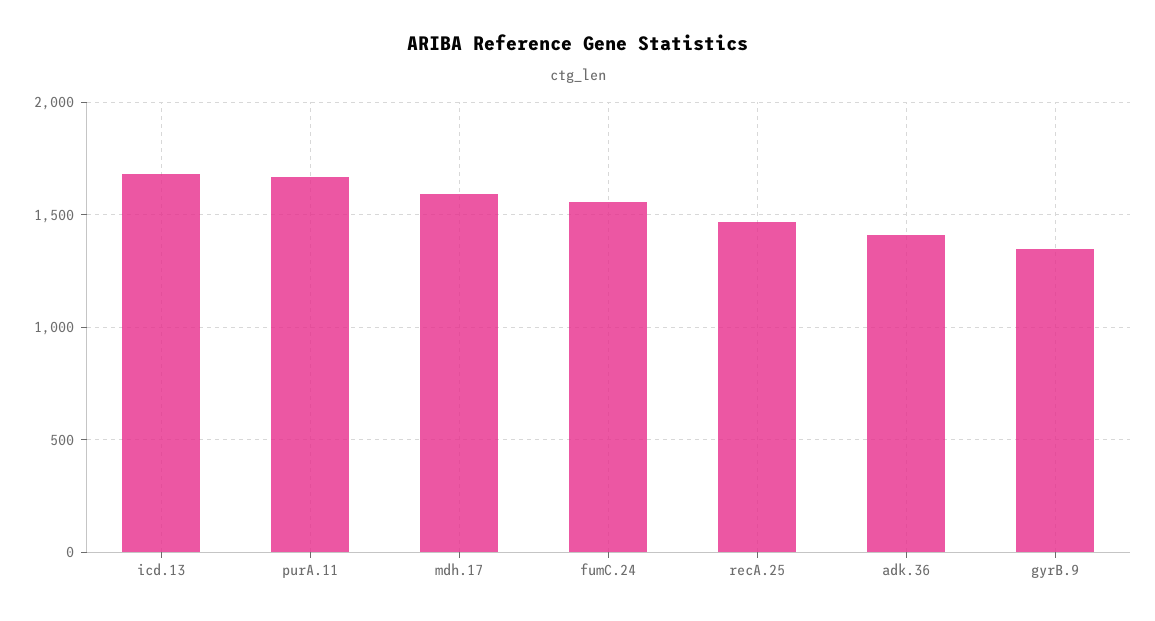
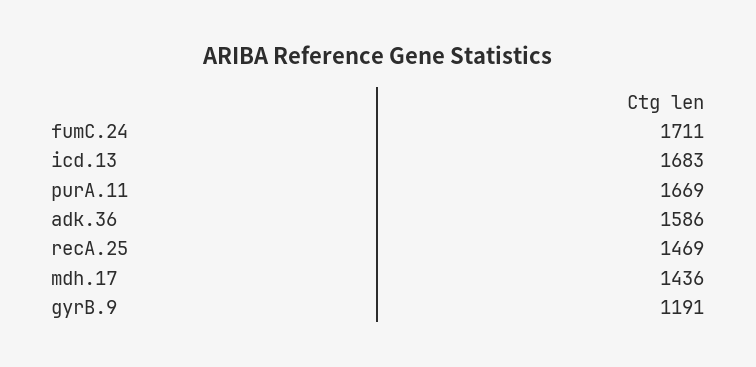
  {
    "icd.13": 1683,
    "purA.11": 1669,
-   "mdh.17": 1600,
+   "mdh.17": 1436,
-   "fumC.24": 1550,
+   "fumC.24": 1711,
    "recA.25": 1469,
-   "adk.36": 1400,
+   "adk.36": 1586,
-   "gyrB.9": 1350
+   "gyrB.9": 1191
  }

